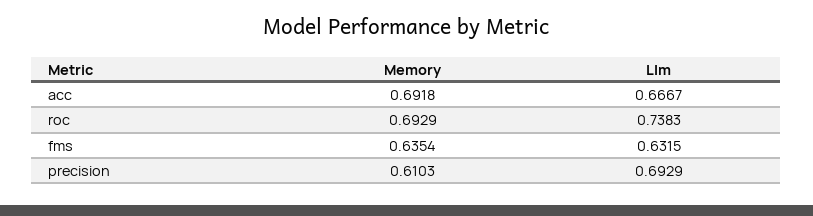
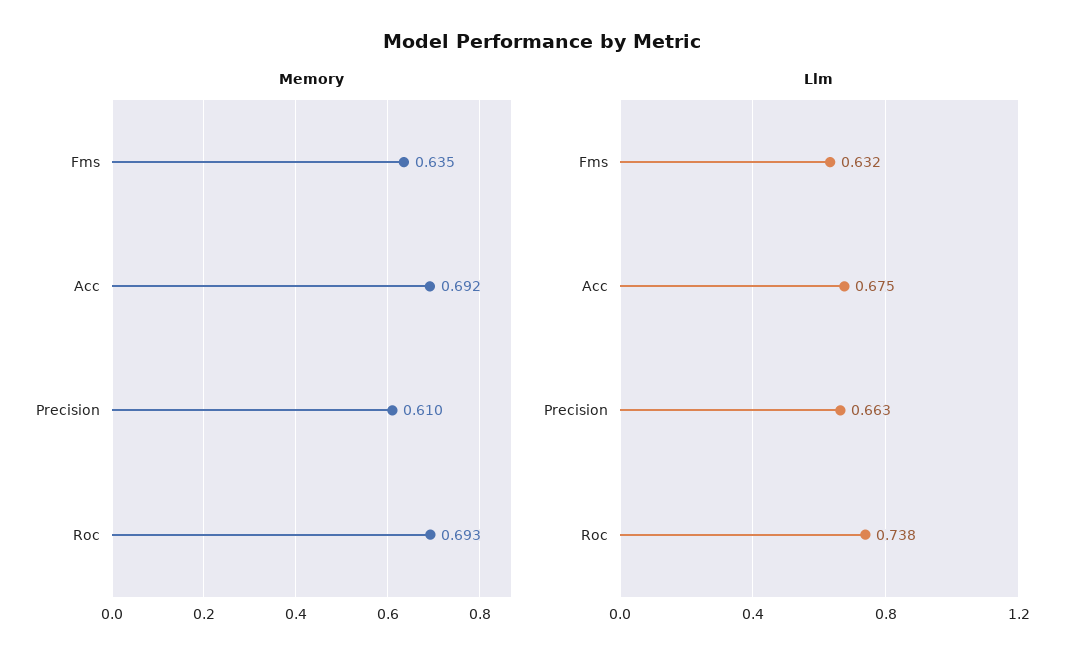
  {
    "Memory": {
      "acc": 0.6918,
      "roc": 0.6929,
      "fms": 0.6354,
      "precision": 0.6103
    },
    "Llm": {
-     "acc": 0.6667,
+     "acc": 0.675,
      "roc": 0.7383,
      "fms": 0.6315,
-     "precision": 0.6929
+     "precision": 0.663
    }
  }

